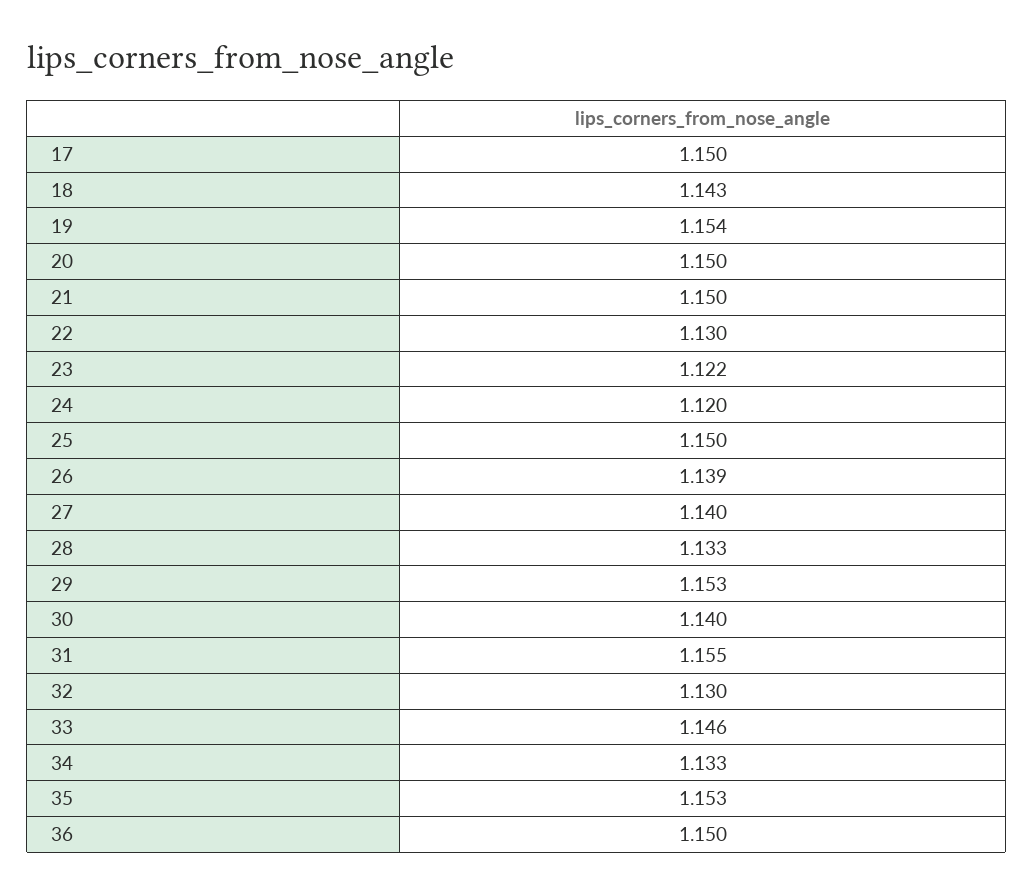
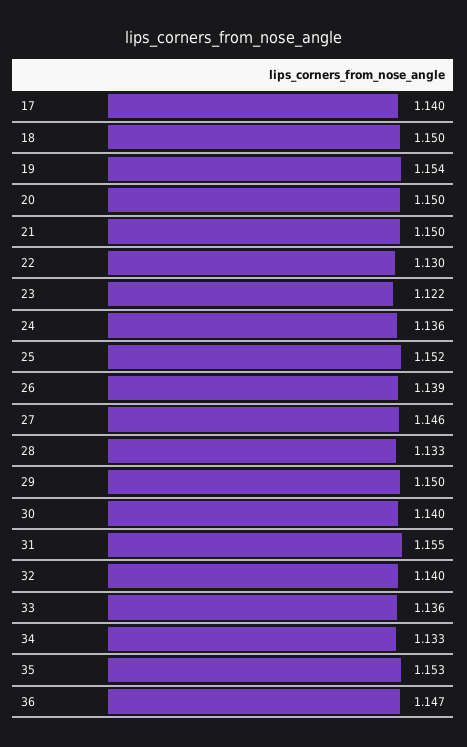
  {
-   "17": 1.15,
+   "17": 1.14,
-   "18": 1.143,
+   "18": 1.15,
    "19": 1.154,
    "20": 1.15,
    "21": 1.15,
    "22": 1.13,
    "23": 1.122,
-   "24": 1.12,
+   "24": 1.136,
-   "25": 1.15,
+   "25": 1.152,
    "26": 1.139,
-   "27": 1.14,
+   "27": 1.146,
    "28": 1.133,
-   "29": 1.153,
+   "29": 1.15,
    "30": 1.14,
    "31": 1.155,
-   "32": 1.13,
+   "32": 1.14,
-   "33": 1.146,
+   "33": 1.136,
    "34": 1.133,
    "35": 1.153,
-   "36": 1.15
+   "36": 1.147
  }

